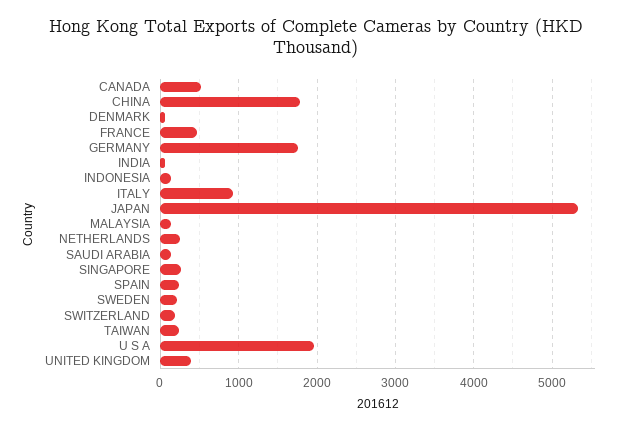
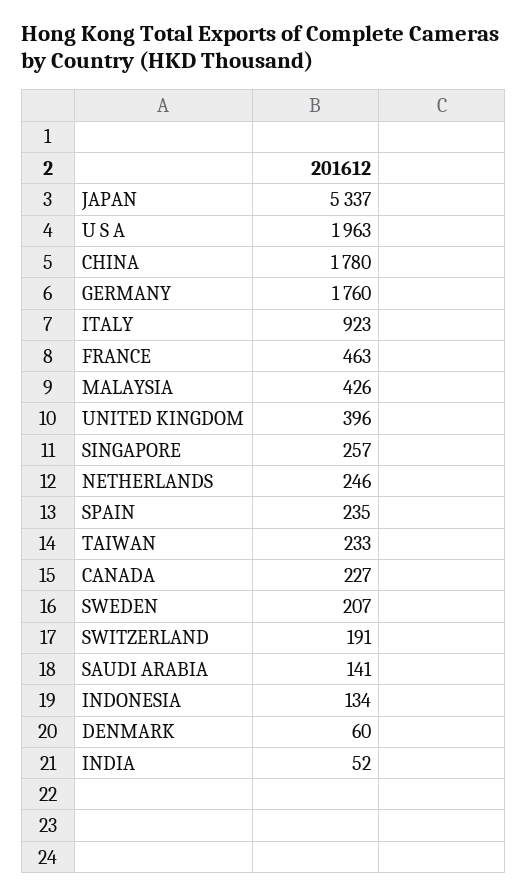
  {
-   "CANADA": 500,
+   "CANADA": 227,
    "CHINA": 1780,
    "DENMARK": 60,
    "FRANCE": 463,
    "GERMANY": 1760,
    "INDIA": 52,
    "INDONESIA": 134,
    "ITALY": 923,
    "JAPAN": 5337,
-   "MALAYSIA": 100,
+   "MALAYSIA": 426,
    "NETHERLANDS": 246,
    "SAUDI ARABIA": 141,
    "SINGAPORE": 257,
    "SPAIN": 235,
    "SWEDEN": 207,
    "SWITZERLAND": 191,
    "TAIWAN": 233,
    "U S A": 1963,
    "UNITED KINGDOM": 396
  }

